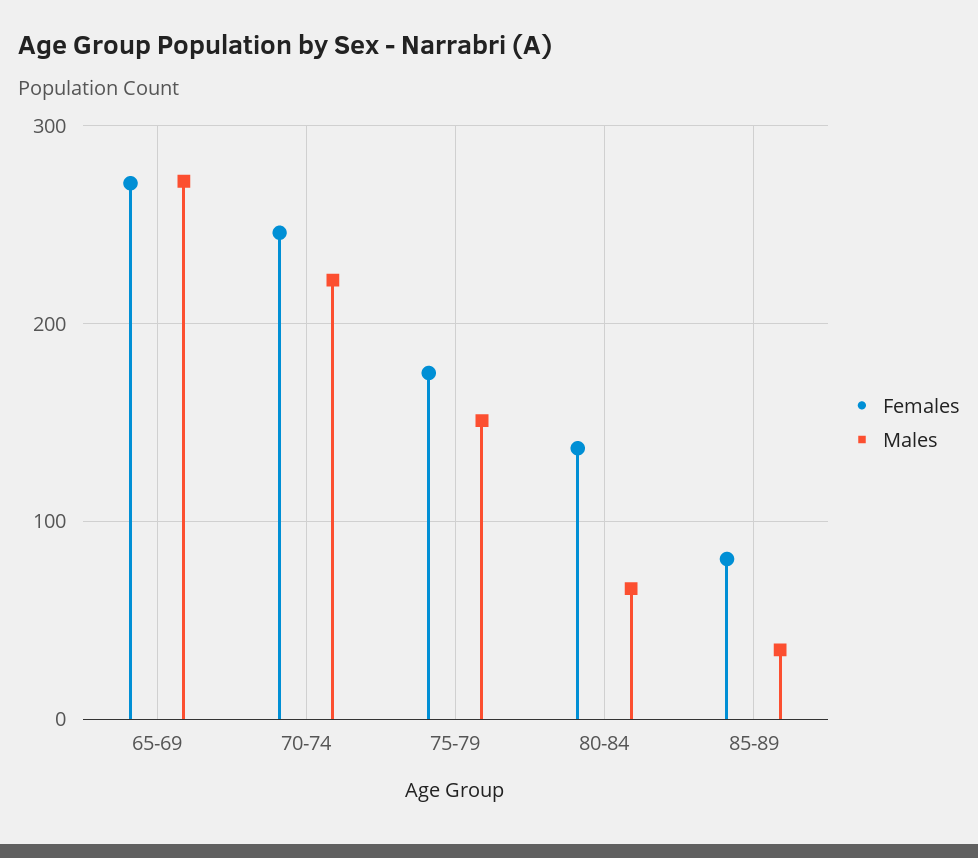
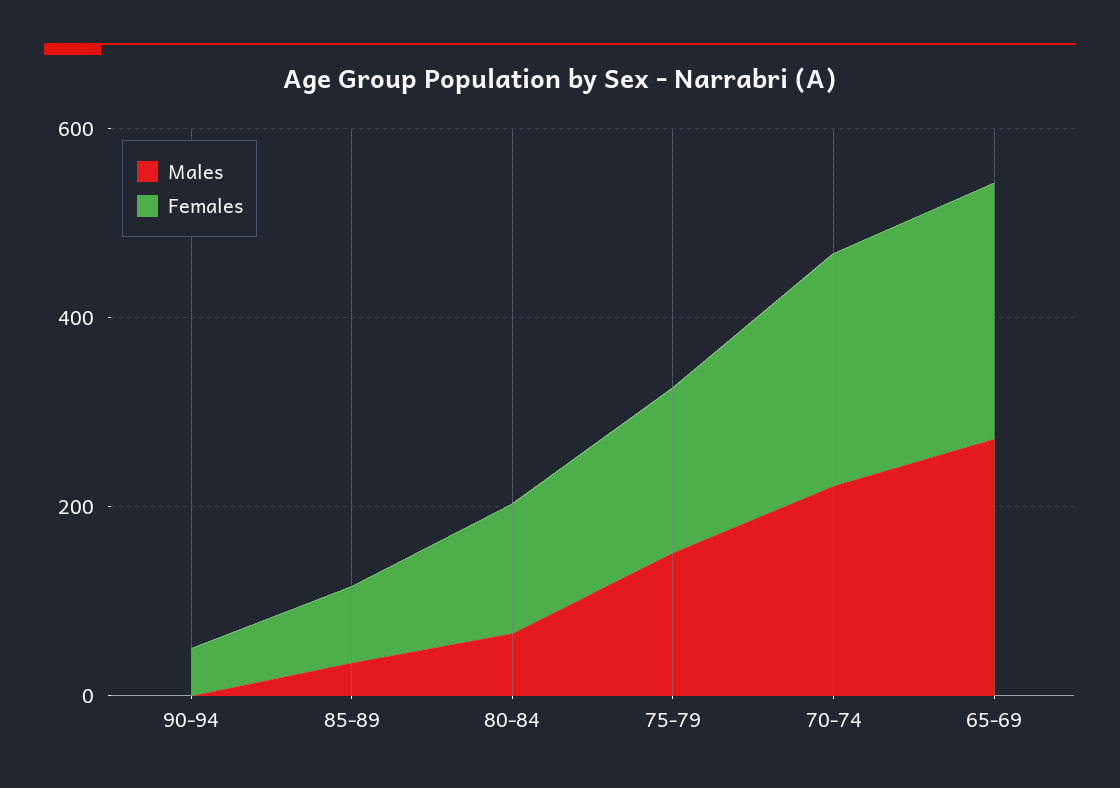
  {
    "Females": {
      "65-69": 270,
      "70-74": 250,
      "75-79": 180,
      "80-84": 140,
-     "85-89": 80
+     "85-89": 80,
+     "90-94": 50
    },
    "Males": {
      "65-69": 270,
      "70-74": 220,
      "75-79": 150,
      "80-84": 70,
-     "85-89": 40
+     "85-89": 40,
+     "90-94": 0
    }
  }

